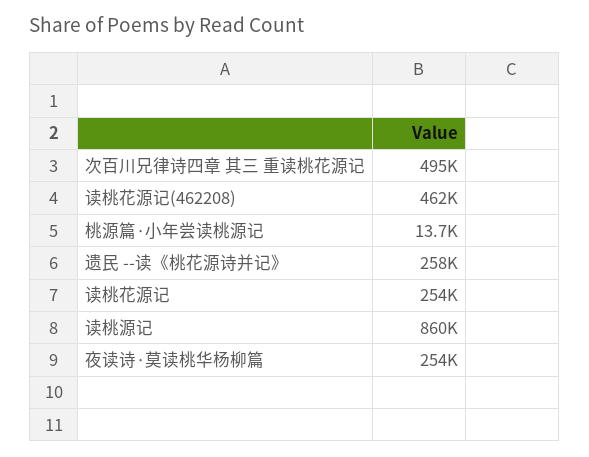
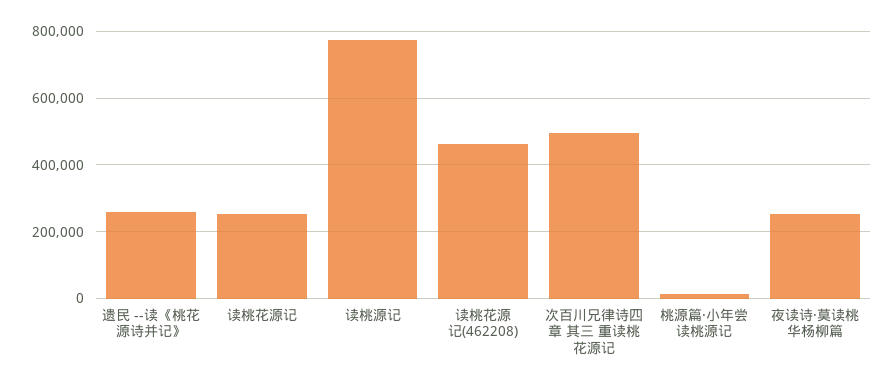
  {
    "次百川兄律诗四章 其三 重读桃花源记": 495000,
    "读桃花源记(462208)": 462000,
    "桃源篇·小年尝读桃源记": 13700,
    "遗民 --读《桃花源诗并记》": 258000,
    "读桃花源记": 254000,
-   "读桃源记": 860000,
+   "读桃源记": 780000,
    "夜读诗·莫读桃华杨柳篇": 254000
  }

